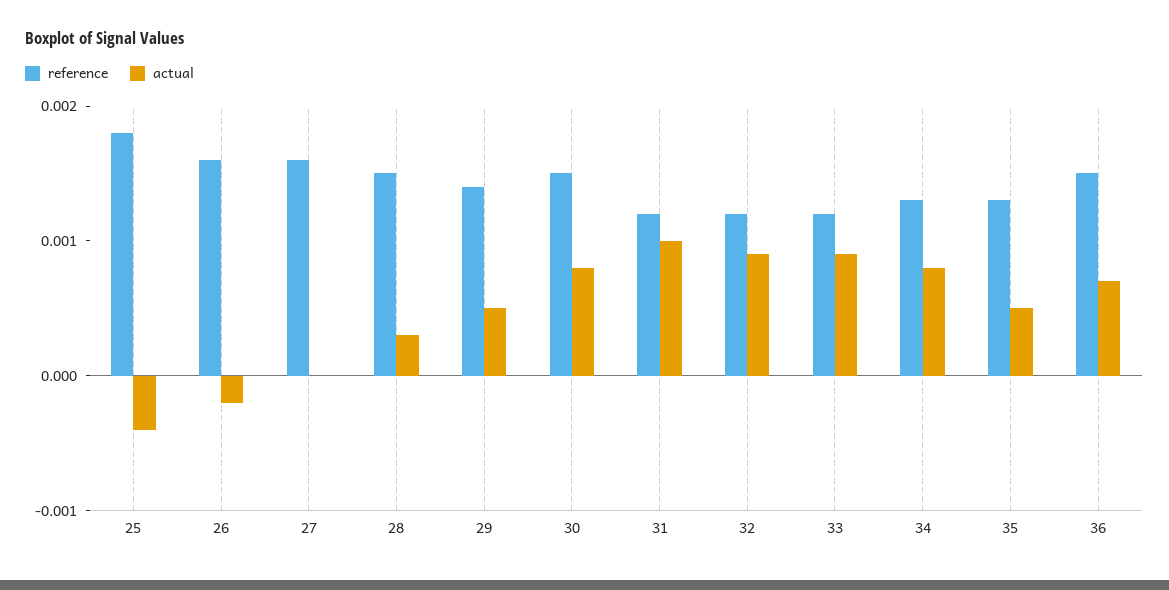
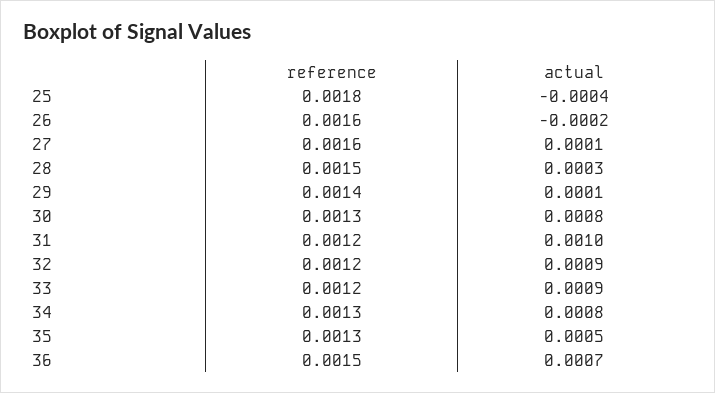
  {
    "reference": {
      "25": 0.0018,
      "26": 0.0016,
      "27": 0.0016,
      "28": 0.0015,
      "29": 0.0014,
-     "30": 0.0015,
+     "30": 0.0013,
      "31": 0.0012,
      "32": 0.0012,
      "33": 0.0012,
      "34": 0.0013,
      "35": 0.0013,
      "36": 0.0015
    },
    "actual": {
      "25": -0.0004,
      "26": -0.0002,
-     "27": 0,
+     "27": 0.0001,
      "28": 0.0003,
-     "29": 0.0005,
+     "29": 0.0001,
      "30": 0.0008,
      "31": 0.001,
      "32": 0.0009,
      "33": 0.0009,
      "34": 0.0008,
      "35": 0.0005,
      "36": 0.0007
    }
  }

